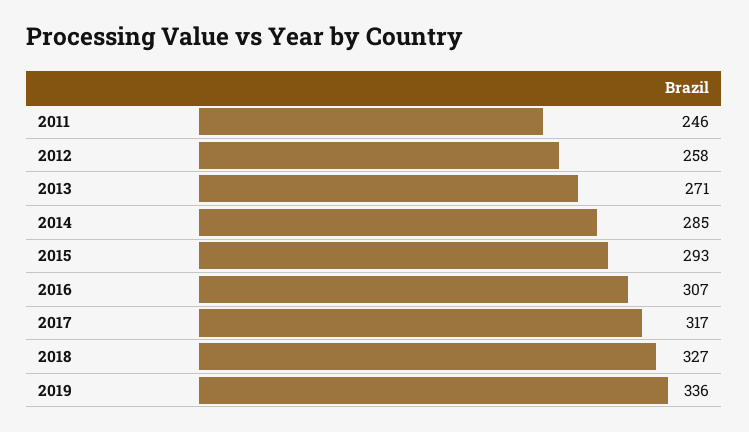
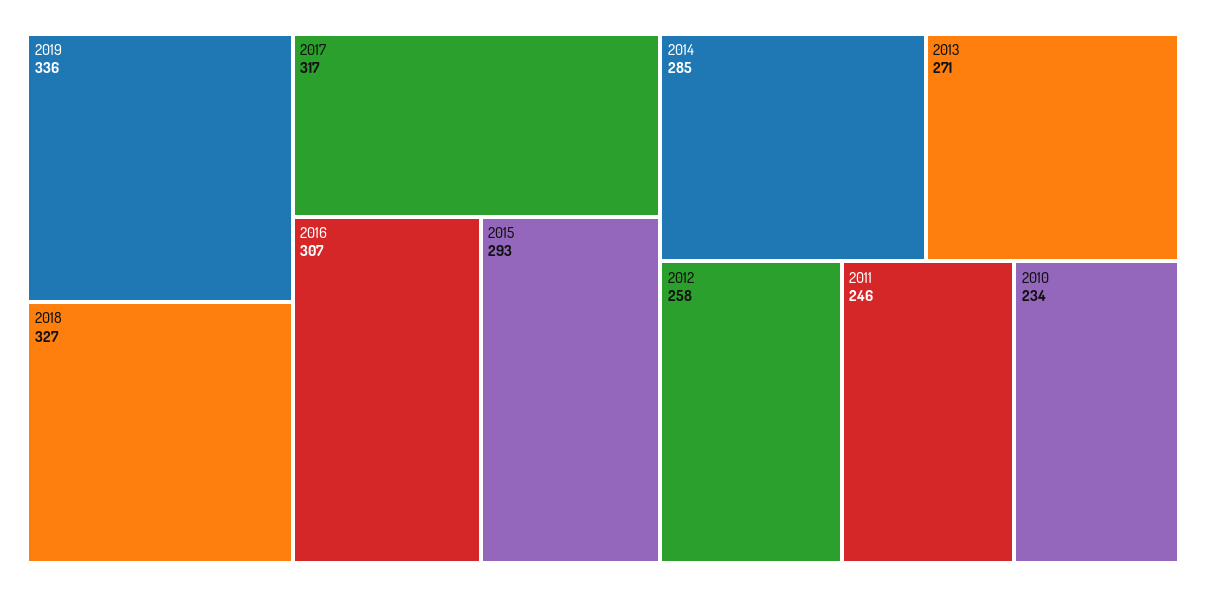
  {
    "2011": 246,
    "2012": 258,
    "2013": 271,
    "2014": 285,
    "2015": 293,
    "2016": 307,
    "2017": 317,
    "2018": 327,
-   "2019": 336
+   "2019": 336,
+   "2010": 234
  }

